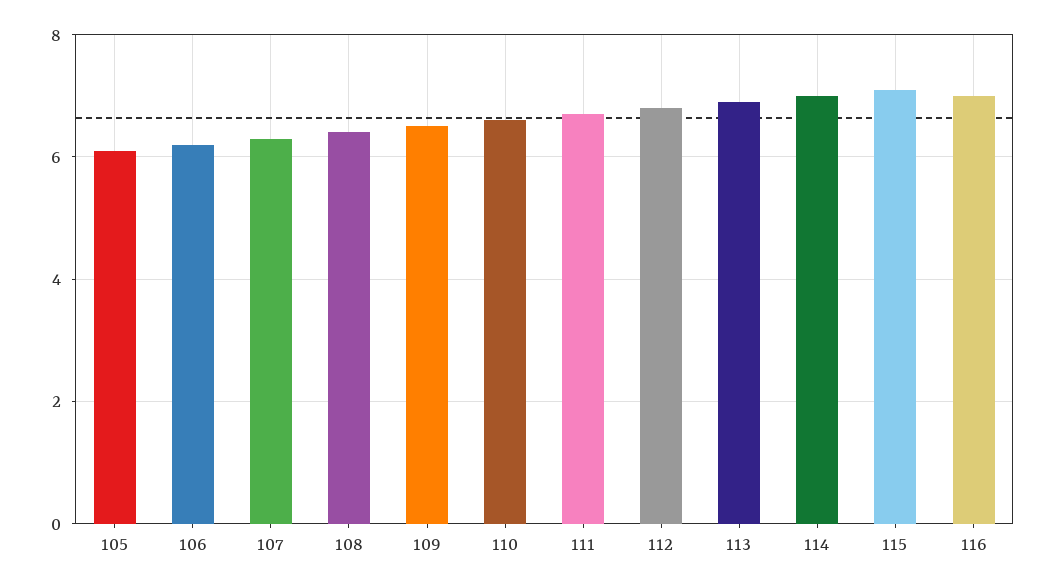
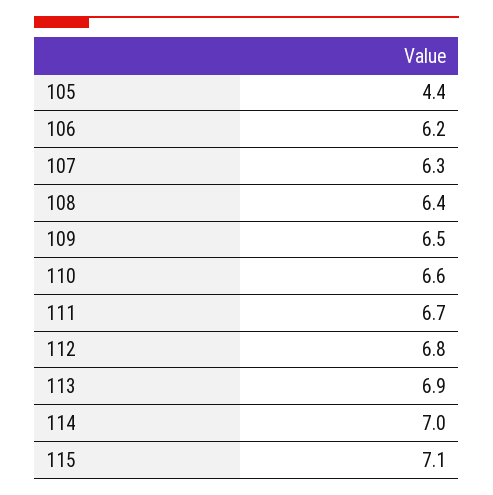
  {
-   "105": 6,
+   "105": 4.4,
    "106": 6.2,
    "107": 6.3,
    "108": 6.4,
    "109": 6.5,
    "110": 6.6,
    "111": 6.7,
    "112": 6.8,
    "113": 6.9,
    "114": 7,
-   "115": 7.1,
+   "115": 7.1
-   "116": 7
  }

